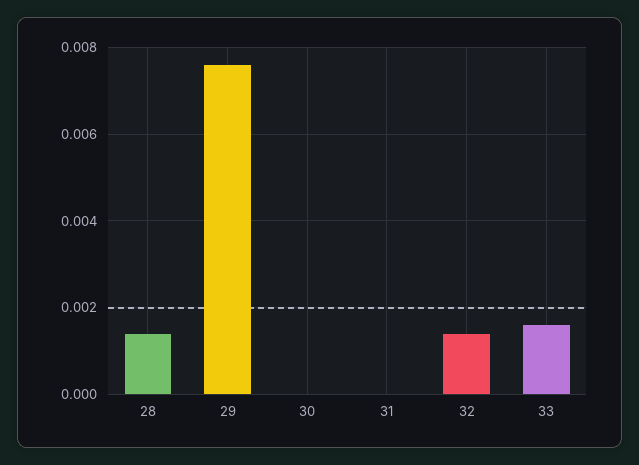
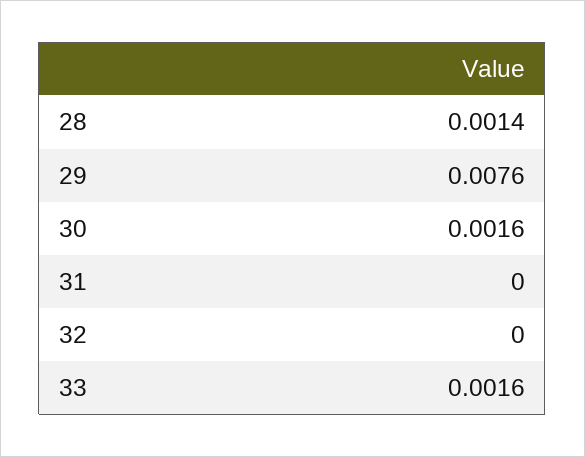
  {
    "28": 0.0014,
    "29": 0.0076,
-   "30": 0,
+   "30": 0.0016,
    "31": 0,
-   "32": 0.0015,
+   "32": 0,
    "33": 0.0016
  }

